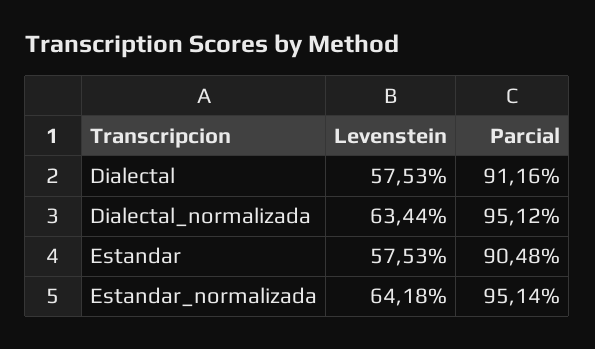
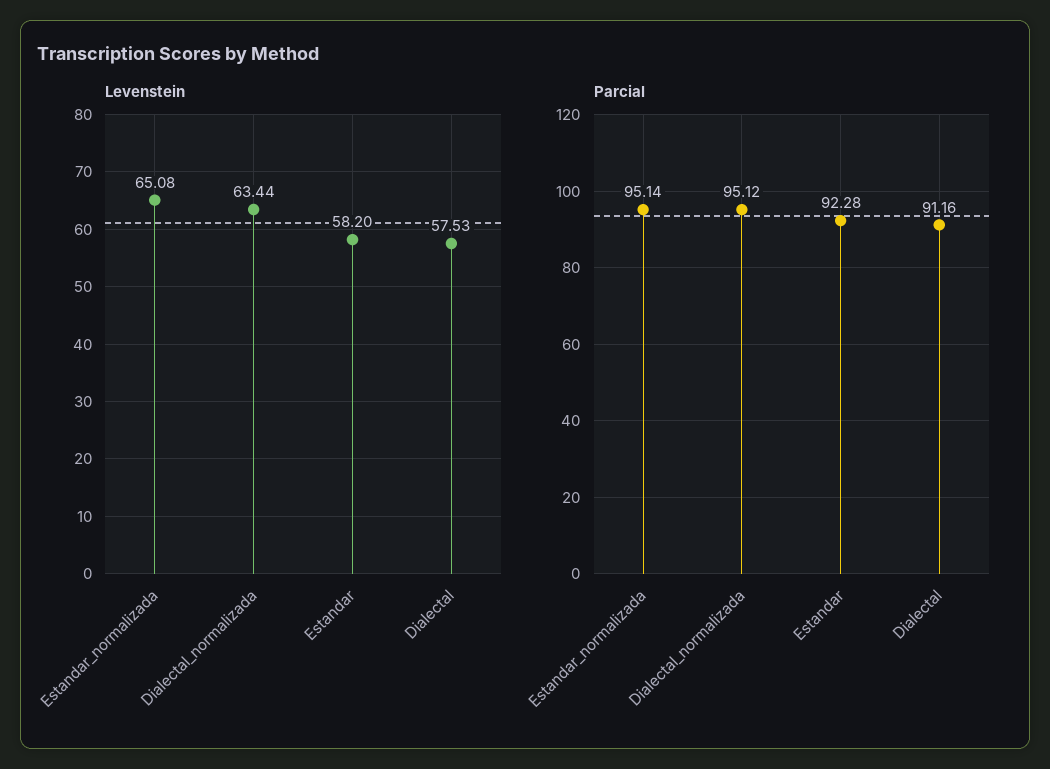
  {
    "Levenstein": {
      "Dialectal": 57.53,
      "Dialectal_normalizada": 63.44,
-     "Estandar": 57.53,
+     "Estandar": 58.2,
-     "Estandar_normalizada": 64.18
+     "Estandar_normalizada": 65.08
    },
    "Parcial": {
      "Dialectal": 91.16,
      "Dialectal_normalizada": 95.12,
-     "Estandar": 90.48,
+     "Estandar": 92.28,
      "Estandar_normalizada": 95.14
    }
  }

